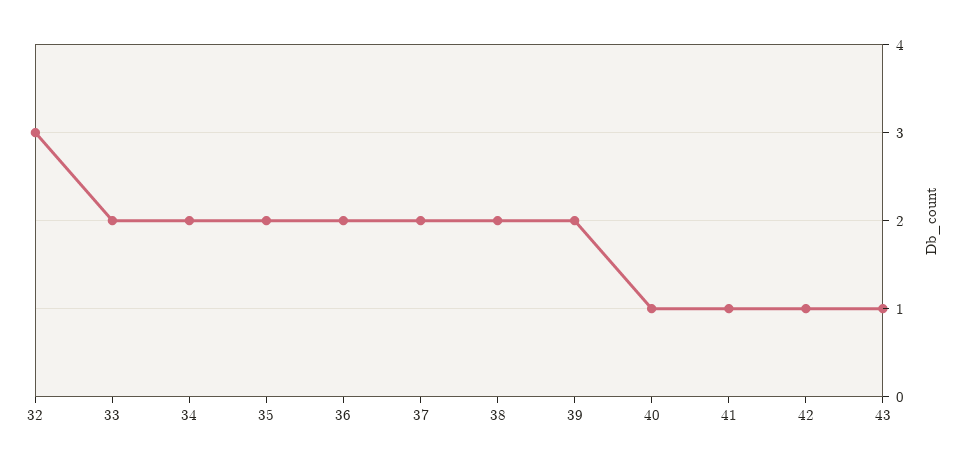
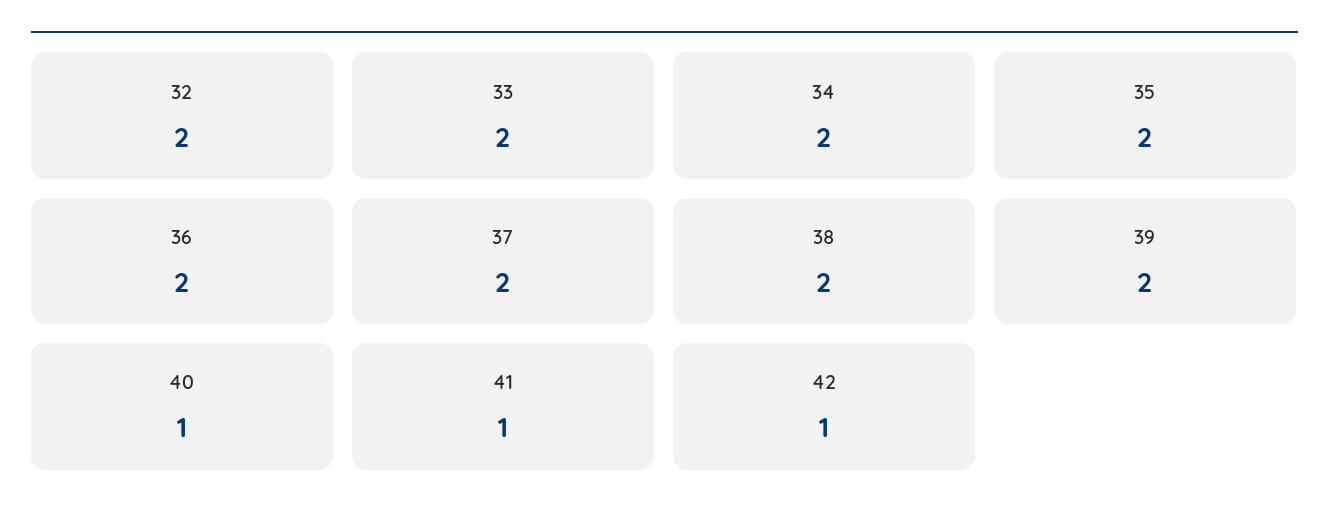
  {
-   "32": 3,
+   "32": 2,
    "33": 2,
    "34": 2,
    "35": 2,
    "36": 2,
    "37": 2,
    "38": 2,
    "39": 2,
    "40": 1,
    "41": 1,
-   "42": 1,
+   "42": 1
-   "43": 1
  }

